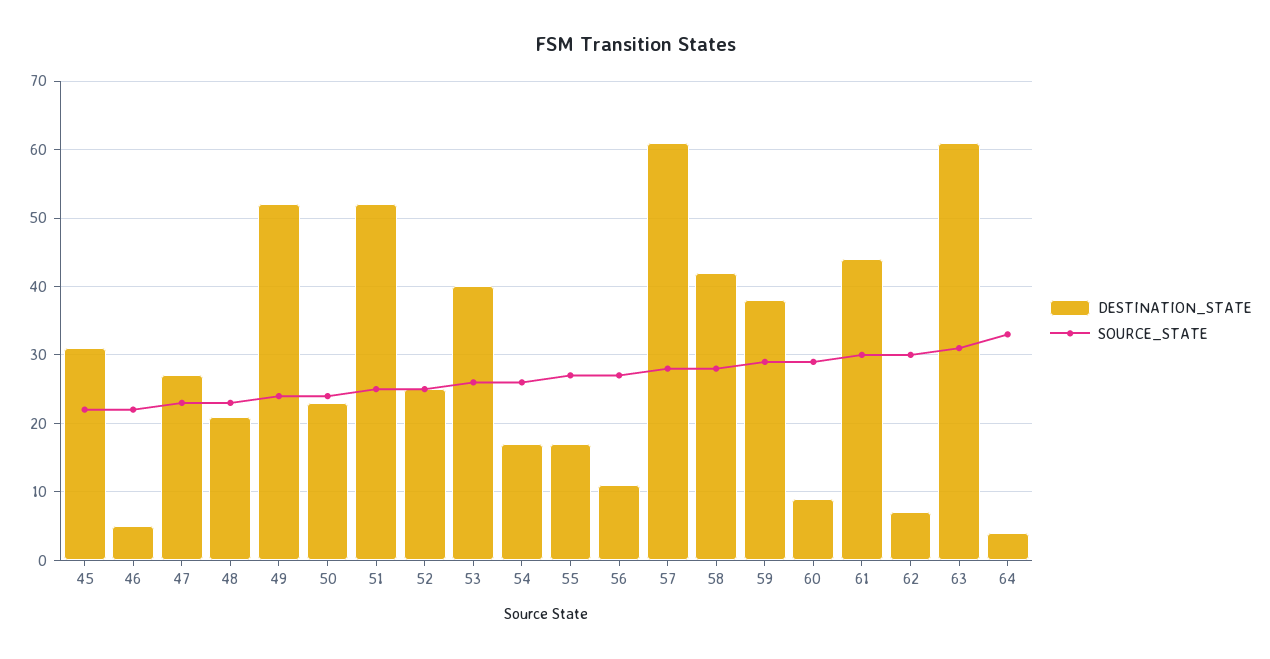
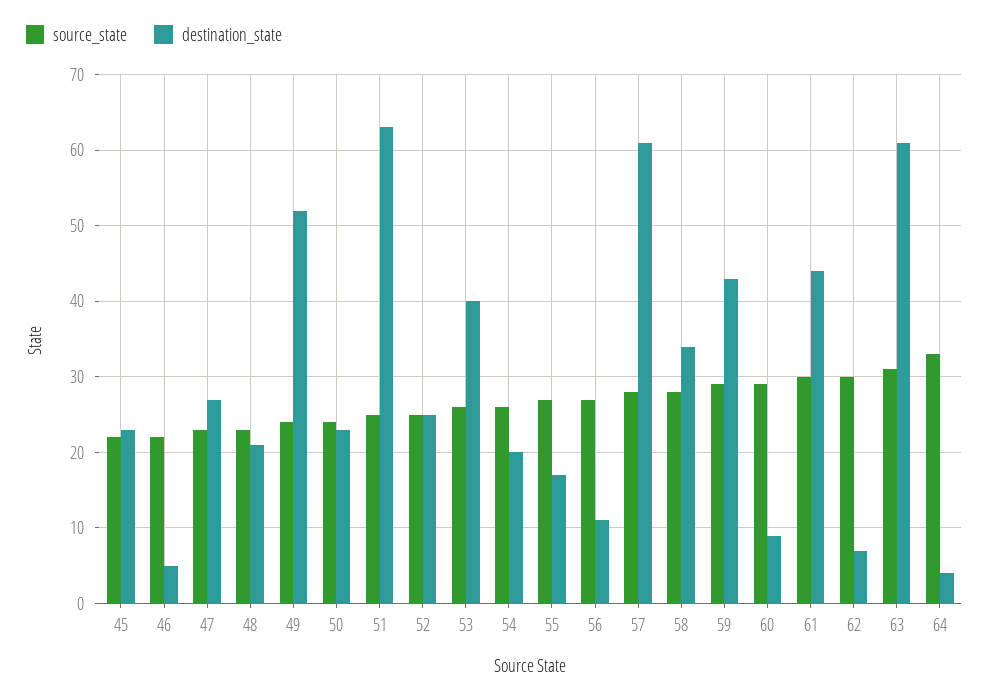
  {
    "DESTINATION_STATE": {
-     "45": 31,
+     "45": 23,
      "46": 5,
      "47": 27,
      "48": 21,
      "49": 52,
      "50": 23,
-     "51": 52,
+     "51": 63,
      "52": 25,
      "53": 40,
-     "54": 17,
+     "54": 20,
      "55": 17,
      "56": 11,
      "57": 61,
-     "58": 42,
+     "58": 34,
-     "59": 38,
+     "59": 43,
      "60": 9,
      "61": 44,
      "62": 7,
      "63": 61,
      "64": 4
    },
    "SOURCE_STATE": {
      "45": 22,
      "46": 22,
      "47": 23,
      "48": 23,
      "49": 24,
      "50": 24,
      "51": 25,
      "52": 25,
      "53": 26,
      "54": 26,
      "55": 27,
      "56": 27,
      "57": 28,
      "58": 28,
      "59": 29,
      "60": 29,
      "61": 30,
      "62": 30,
      "63": 31,
      "64": 33
    }
  }

